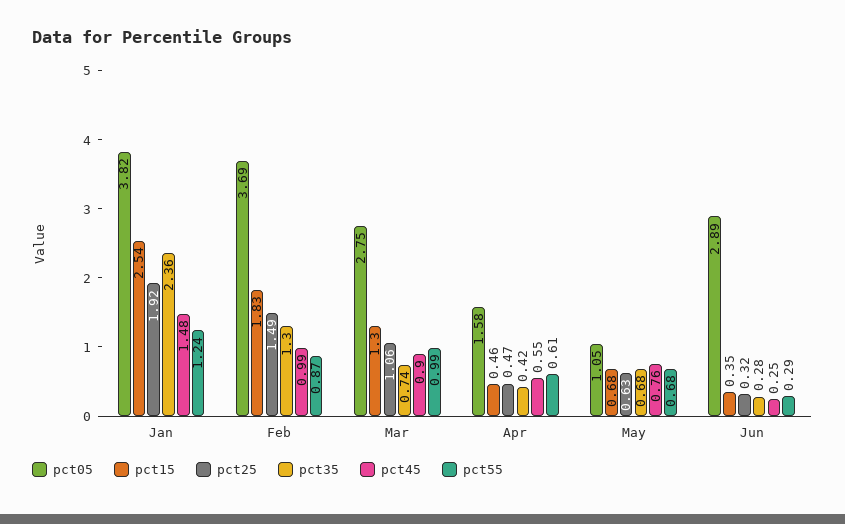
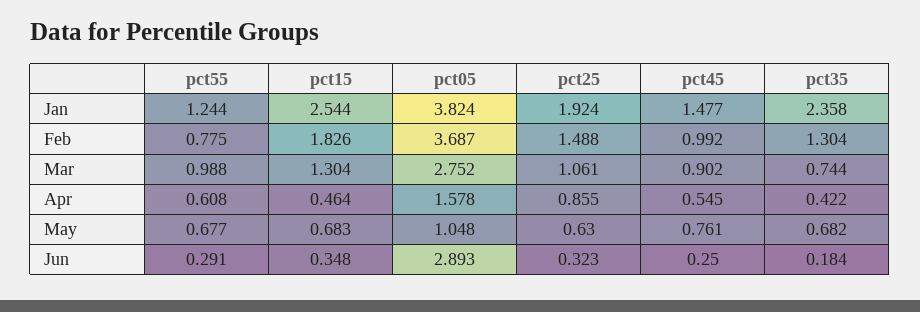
  {
    "pct05": {
      "Jan": 3.824,
      "Feb": 3.687,
      "Mar": 2.752,
      "Apr": 1.578,
      "May": 1.048,
      "Jun": 2.893
    },
    "pct15": {
      "Jan": 2.544,
      "Feb": 1.826,
      "Mar": 1.304,
      "Apr": 0.464,
      "May": 0.683,
      "Jun": 0.348
    },
    "pct25": {
      "Jan": 1.924,
      "Feb": 1.488,
      "Mar": 1.061,
-     "Apr": 0.47,
+     "Apr": 0.855,
      "May": 0.63,
      "Jun": 0.323
    },
    "pct35": {
      "Jan": 2.358,
      "Feb": 1.304,
      "Mar": 0.744,
      "Apr": 0.422,
      "May": 0.682,
-     "Jun": 0.28
+     "Jun": 0.184
    },
    "pct45": {
      "Jan": 1.477,
      "Feb": 0.992,
      "Mar": 0.902,
      "Apr": 0.545,
      "May": 0.761,
      "Jun": 0.25
    },
    "pct55": {
      "Jan": 1.244,
-     "Feb": 0.87,
+     "Feb": 0.775,
      "Mar": 0.988,
      "Apr": 0.608,
      "May": 0.677,
      "Jun": 0.291
    }
  }

